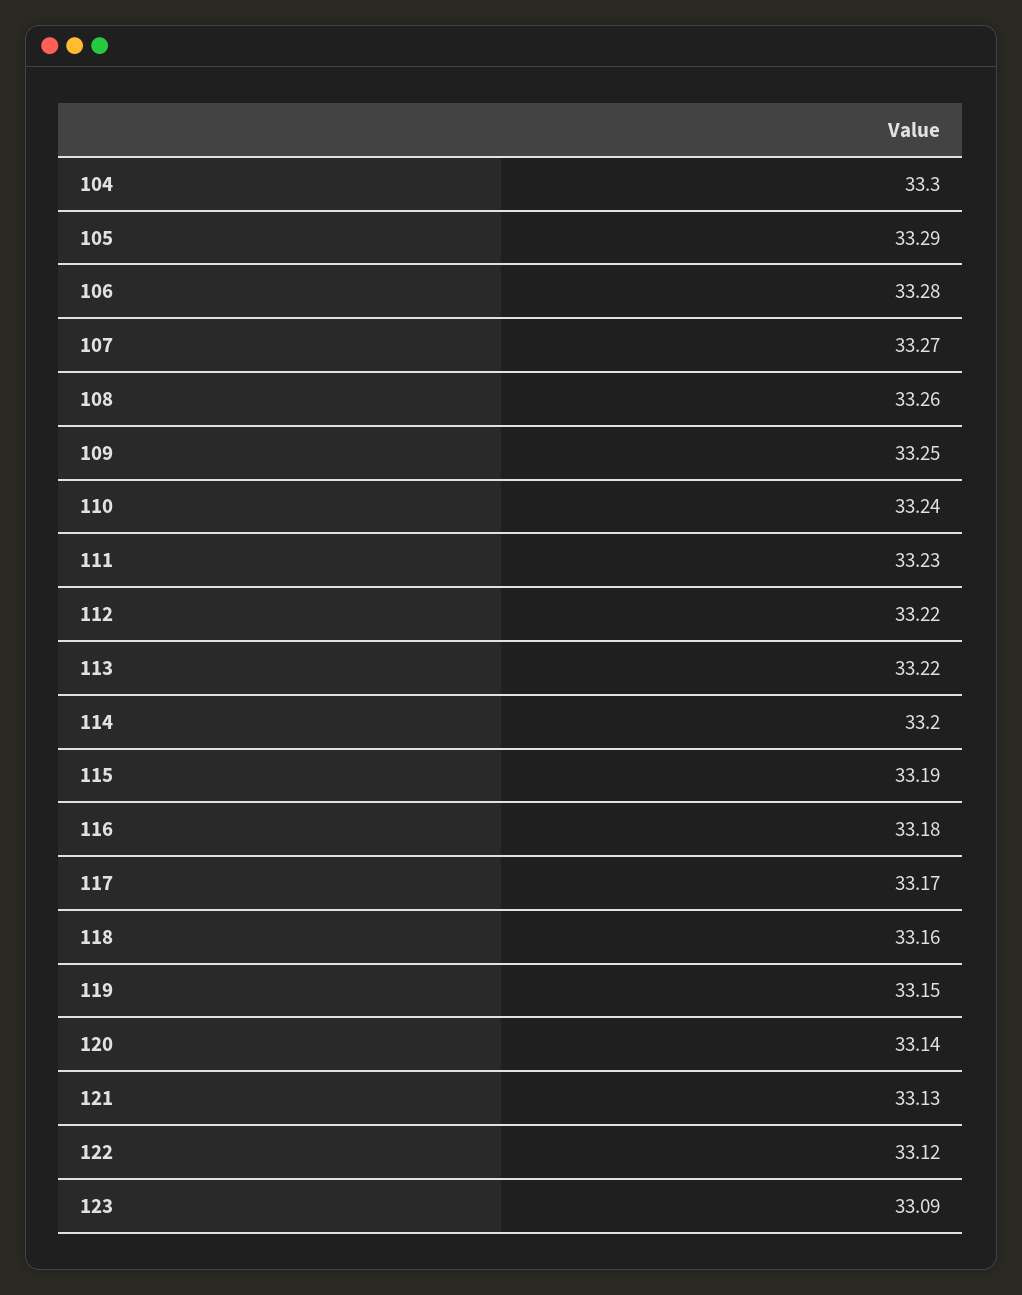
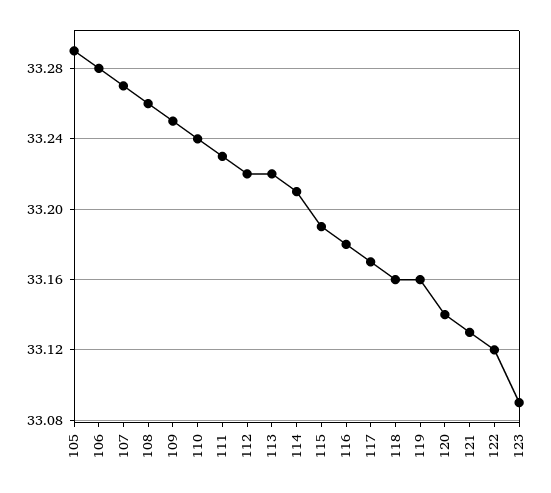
  {
-   "104": 33.3,
    "105": 33.29,
    "106": 33.28,
    "107": 33.27,
    "108": 33.26,
    "109": 33.25,
    "110": 33.24,
    "111": 33.23,
    "112": 33.22,
    "113": 33.22,
-   "114": 33.2,
+   "114": 33.21,
    "115": 33.19,
    "116": 33.18,
    "117": 33.17,
    "118": 33.16,
-   "119": 33.15,
+   "119": 33.16,
    "120": 33.14,
    "121": 33.13,
    "122": 33.12,
    "123": 33.09
  }

